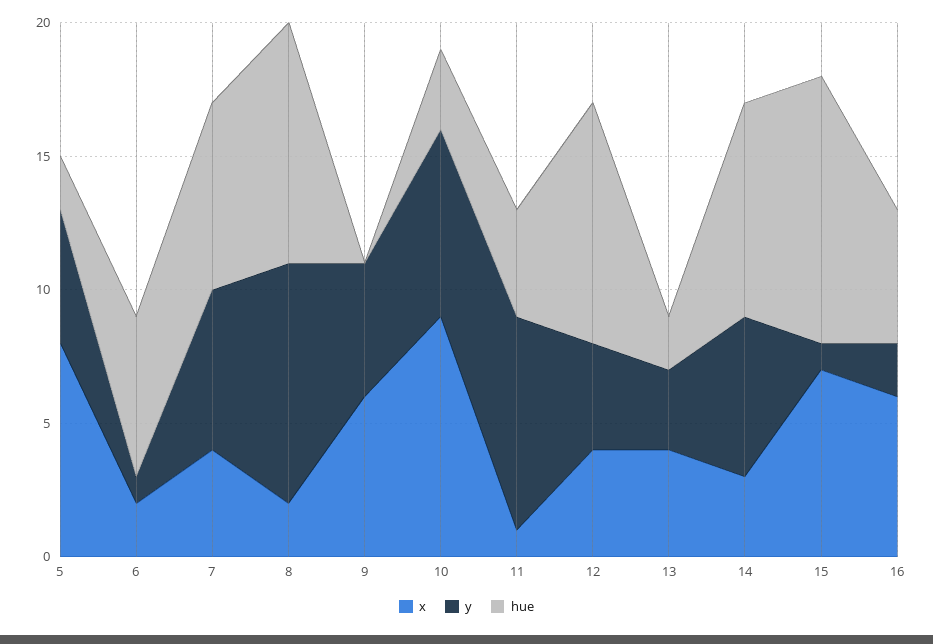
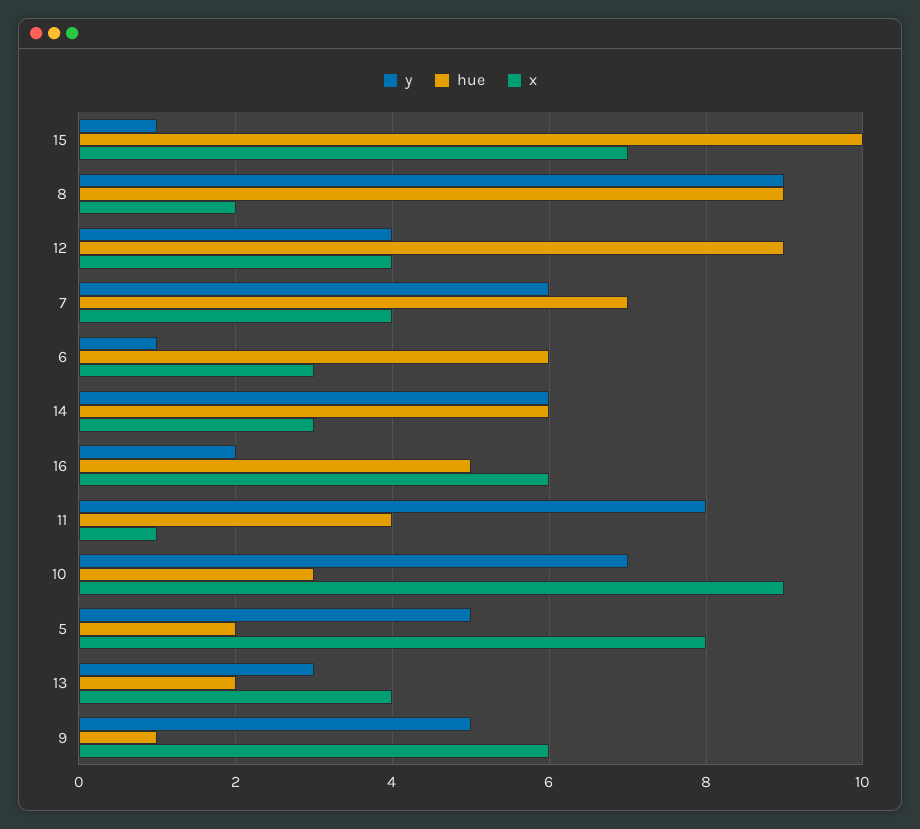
  {
    "x": {
      "5": 8,
-     "6": 2,
+     "6": 3,
      "7": 4,
      "8": 2,
      "9": 6,
      "10": 9,
      "11": 1,
      "12": 4,
      "13": 4,
      "14": 3,
      "15": 7,
      "16": 6
    },
    "y": {
      "5": 5,
      "6": 1,
      "7": 6,
      "8": 9,
      "9": 5,
      "10": 7,
      "11": 8,
      "12": 4,
      "13": 3,
      "14": 6,
      "15": 1,
      "16": 2
    },
    "hue": {
      "5": 2,
      "6": 6,
      "7": 7,
      "8": 9,
-     "9": 0,
+     "9": 1,
      "10": 3,
      "11": 4,
      "12": 9,
      "13": 2,
-     "14": 8,
+     "14": 6,
      "15": 10,
      "16": 5
    }
  }

